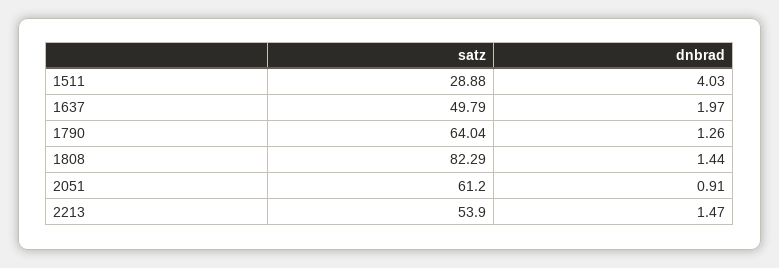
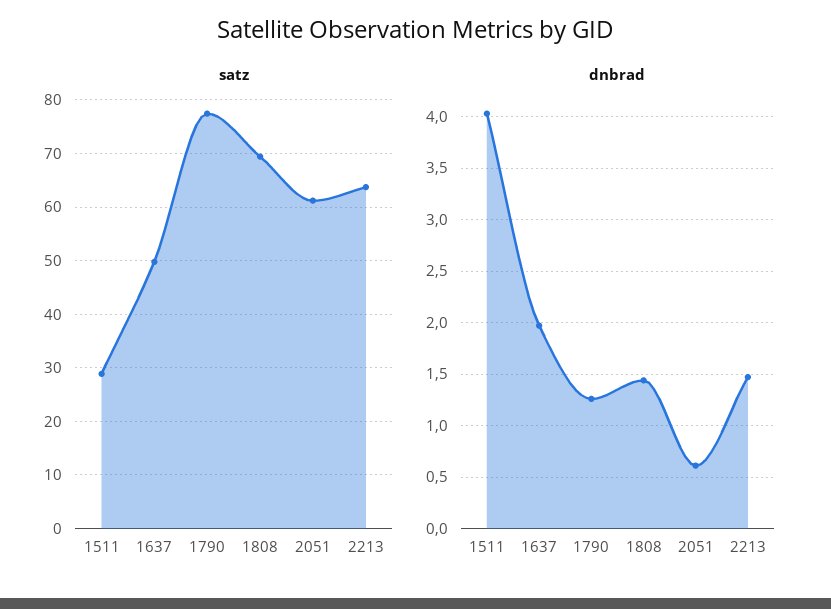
  {
    "satz": {
      "1511": 28.88,
      "1637": 49.79,
-     "1790": 64.04,
+     "1790": 78,
-     "1808": 82.29,
+     "1808": 70,
      "2051": 61.2,
-     "2213": 53.9
+     "2213": 64
    },
    "dnbrad": {
      "1511": 4.03,
      "1637": 1.97,
      "1790": 1.26,
      "1808": 1.44,
-     "2051": 0.91,
+     "2051": 0.6,
      "2213": 1.47
    }
  }

